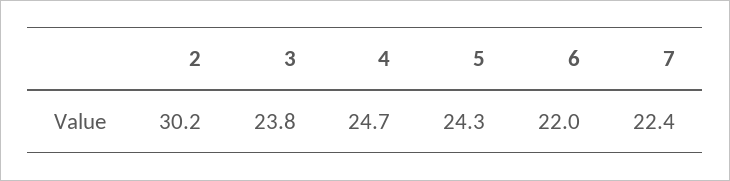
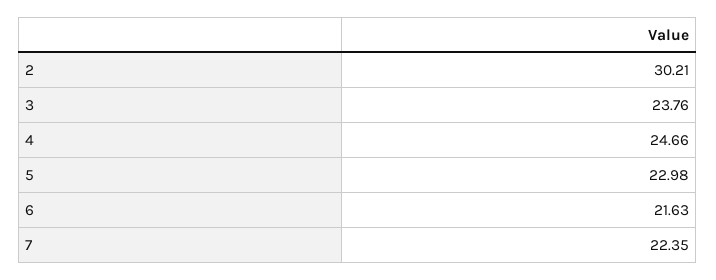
  {
    "2": 30.21,
    "3": 23.76,
    "4": 24.66,
-   "5": 24.3,
+   "5": 22.98,
-   "6": 22,
+   "6": 21.63,
    "7": 22.35
  }

